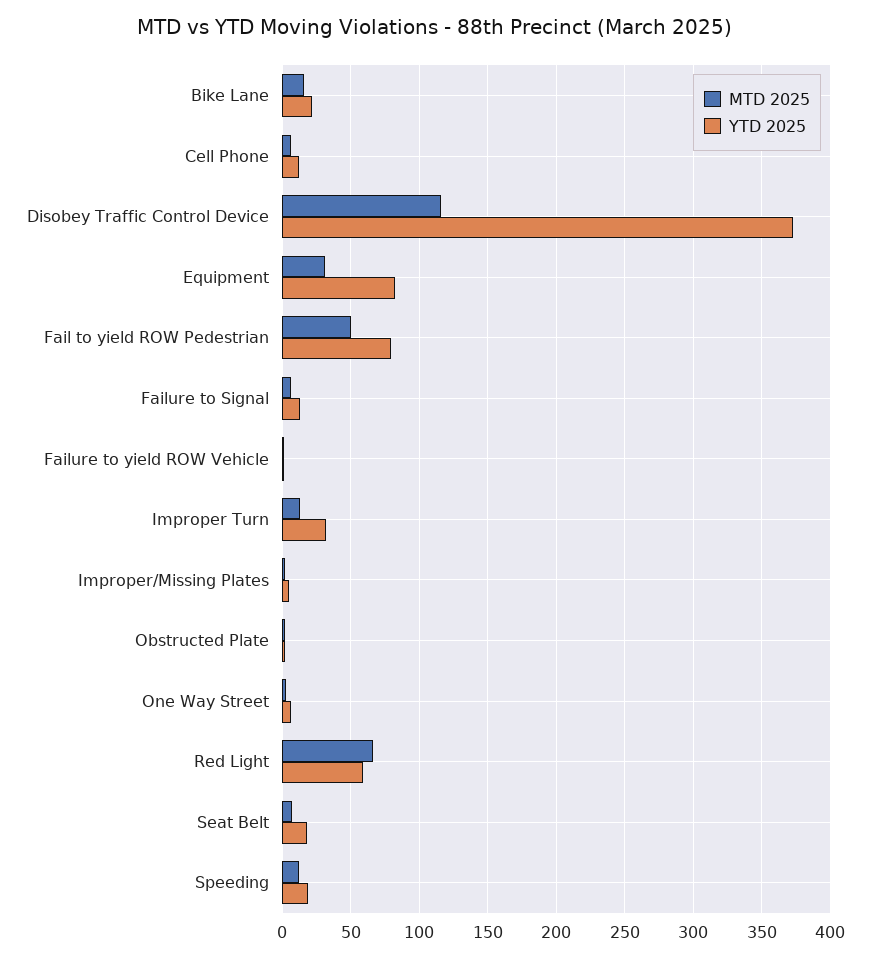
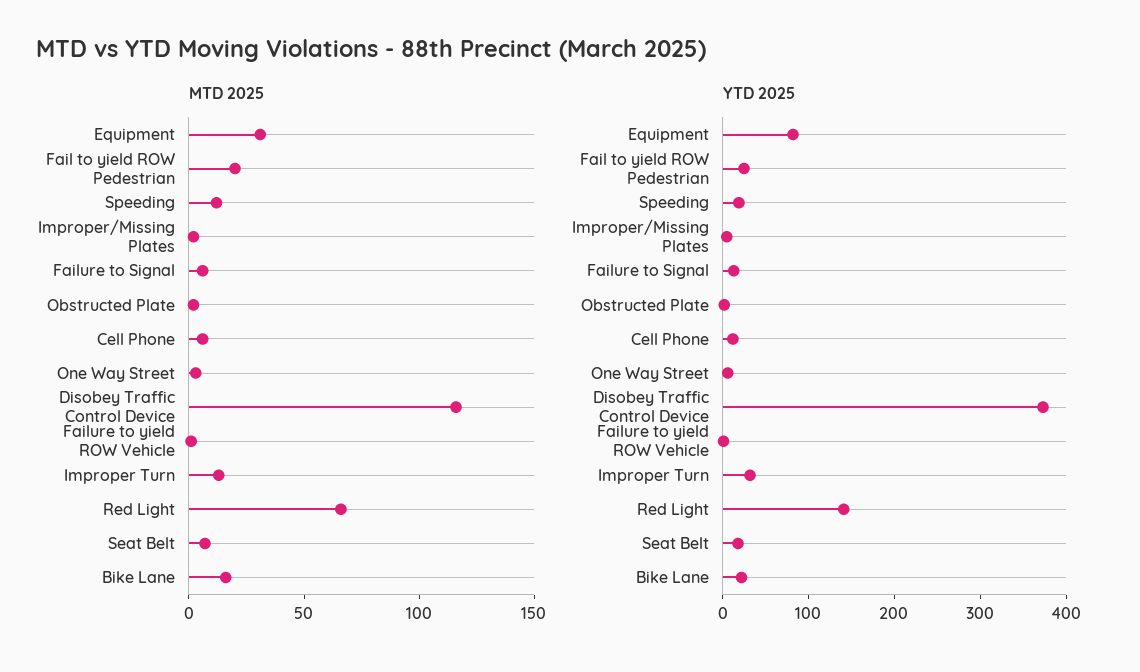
  {
    "MTD 2025": {
      "Bike Lane": 15,
      "Cell Phone": 5,
      "Disobey Traffic Control Device": 115,
      "Equipment": 30,
-     "Fail to yield ROW Pedestrian": 50,
+     "Fail to yield ROW Pedestrian": 20,
      "Failure to Signal": 5,
      "Failure to yield ROW Vehicle": 0,
      "Improper Turn": 15,
      "Improper/Missing Plates": 0,
      "Obstructed Plate": 0,
      "One Way Street": 5,
      "Red Light": 65,
      "Seat Belt": 5,
      "Speeding": 10
    },
    "YTD 2025": {
      "Bike Lane": 20,
      "Cell Phone": 10,
      "Disobey Traffic Control Device": 375,
      "Equipment": 80,
-     "Fail to yield ROW Pedestrian": 80,
+     "Fail to yield ROW Pedestrian": 20,
      "Failure to Signal": 15,
      "Failure to yield ROW Vehicle": 0,
      "Improper Turn": 30,
      "Improper/Missing Plates": 5,
      "Obstructed Plate": 0,
      "One Way Street": 5,
-     "Red Light": 60,
+     "Red Light": 140,
      "Seat Belt": 20,
      "Speeding": 20
    }
  }

